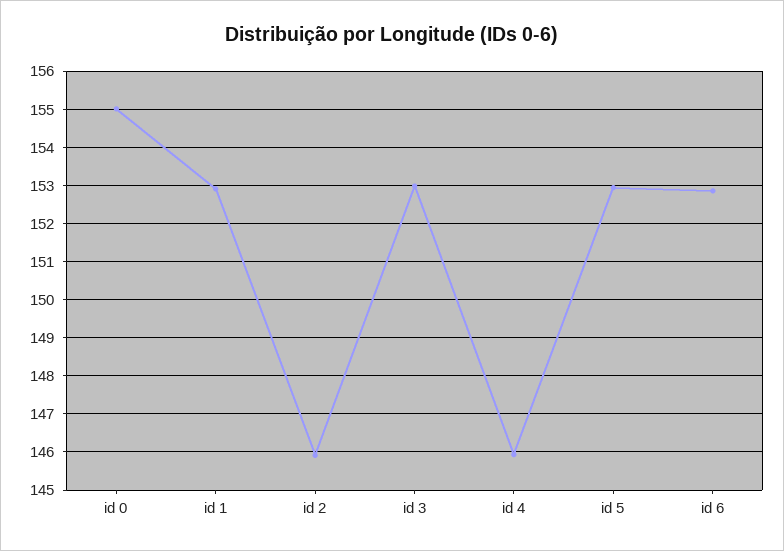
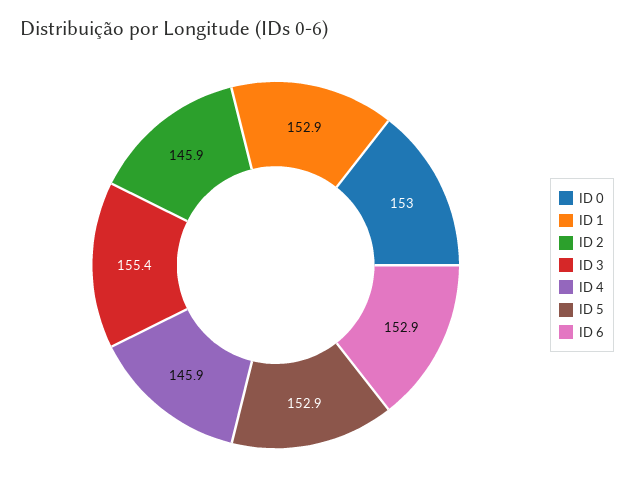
  {
-   "id 0": 155,
+   "id 0": 153,
    "id 1": 152.9,
    "id 2": 145.9,
-   "id 3": 153,
+   "id 3": 155.4,
    "id 4": 145.9,
    "id 5": 152.9,
    "id 6": 152.9
  }

